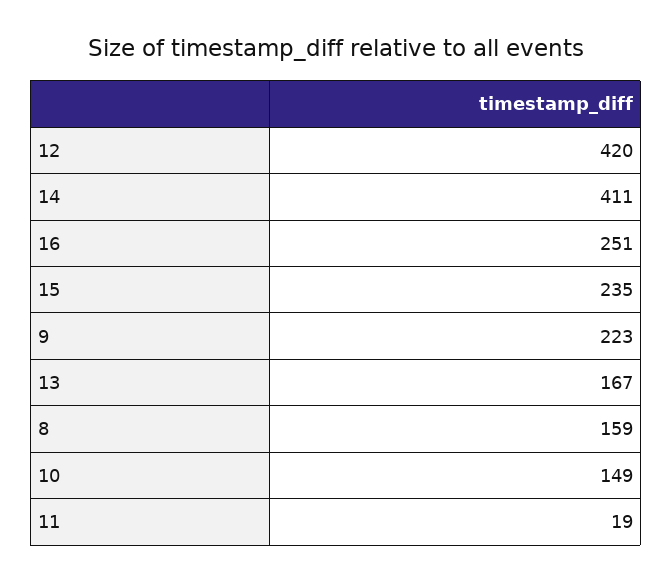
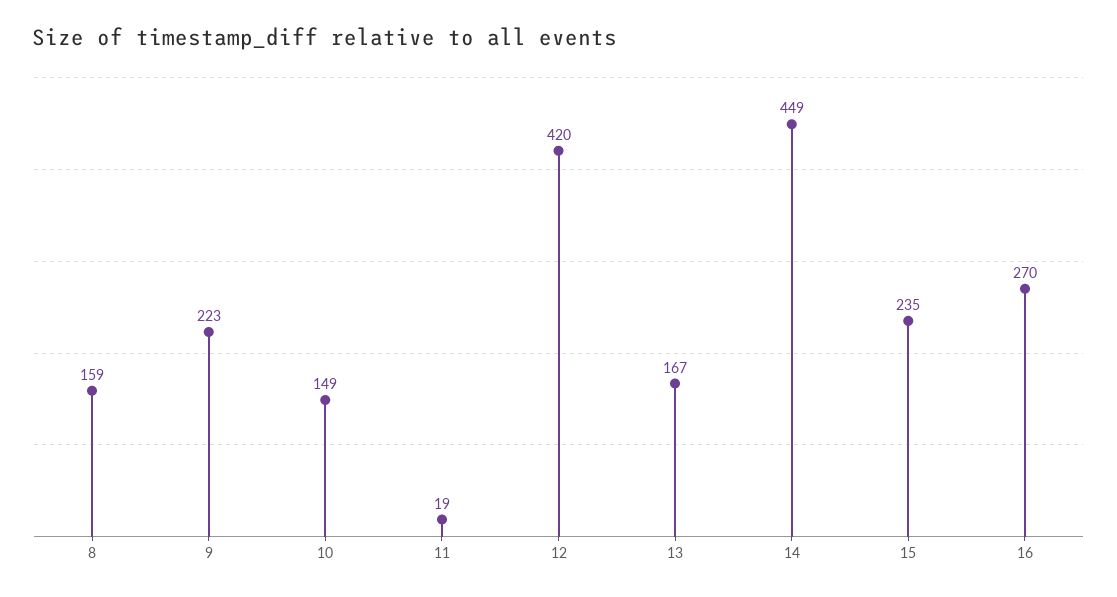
  {
    "12": 420,
-   "14": 411,
+   "14": 449,
-   "16": 251,
+   "16": 270,
    "15": 235,
    "9": 223,
    "13": 167,
    "8": 159,
    "10": 149,
    "11": 19
  }

